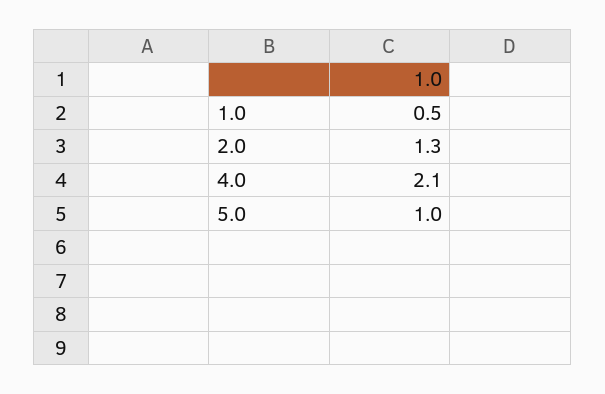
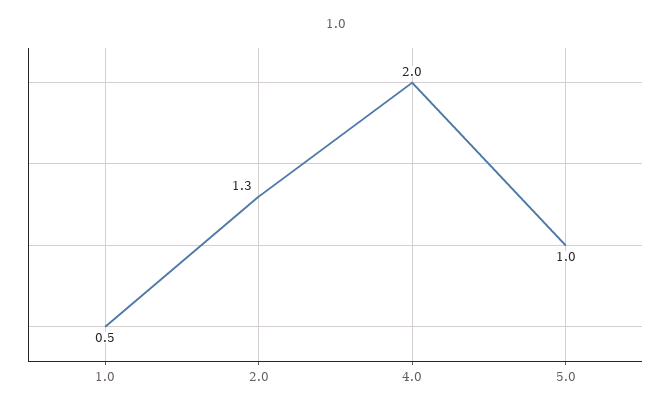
  {
    "1.0": 0.5,
    "2.0": 1.3,
-   "4.0": 2.1,
+   "4.0": 2,
    "5.0": 1
  }

